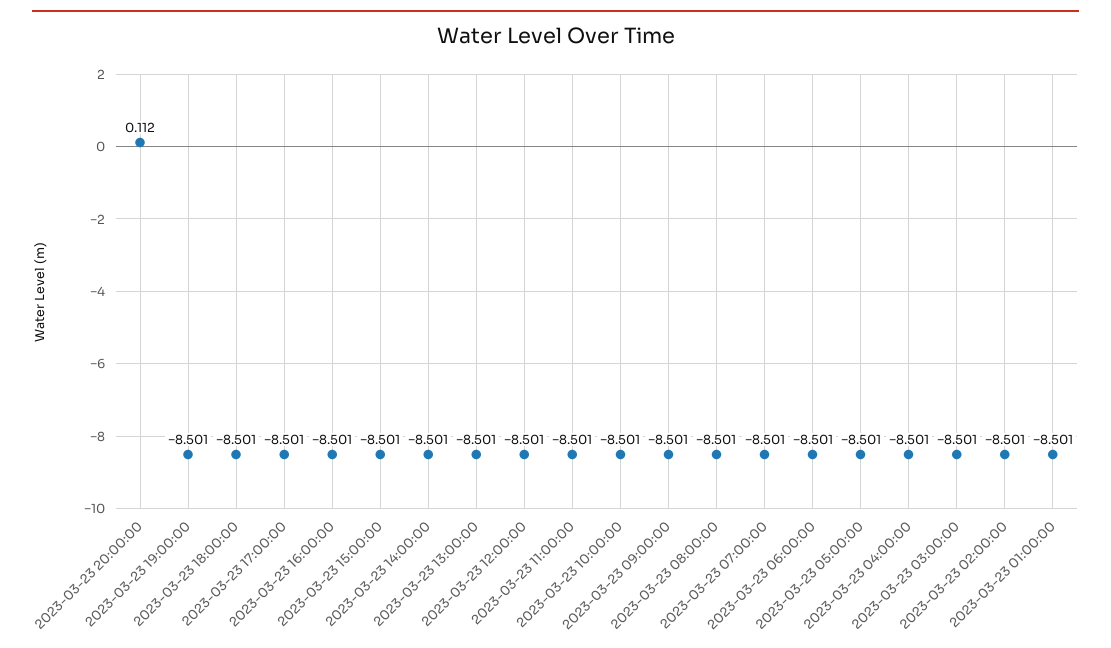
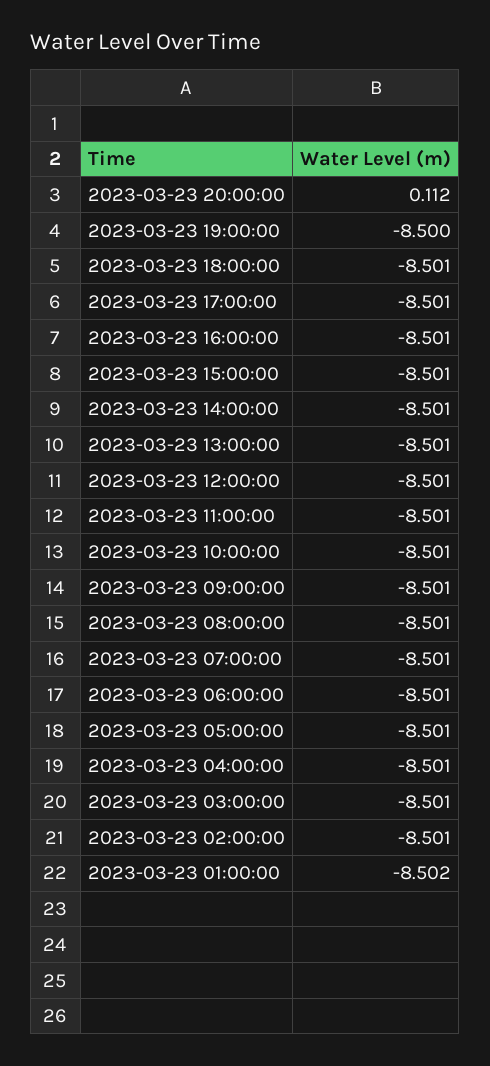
  {
    "2023-03-23 20:00:00": 0.112,
-   "2023-03-23 19:00:00": -8.501,
+   "2023-03-23 19:00:00": -8.5,
    "2023-03-23 18:00:00": -8.501,
    "2023-03-23 17:00:00": -8.501,
    "2023-03-23 16:00:00": -8.501,
    "2023-03-23 15:00:00": -8.501,
    "2023-03-23 14:00:00": -8.501,
    "2023-03-23 13:00:00": -8.501,
    "2023-03-23 12:00:00": -8.501,
    "2023-03-23 11:00:00": -8.501,
    "2023-03-23 10:00:00": -8.501,
    "2023-03-23 09:00:00": -8.501,
    "2023-03-23 08:00:00": -8.501,
    "2023-03-23 07:00:00": -8.501,
    "2023-03-23 06:00:00": -8.501,
    "2023-03-23 05:00:00": -8.501,
    "2023-03-23 04:00:00": -8.501,
    "2023-03-23 03:00:00": -8.501,
    "2023-03-23 02:00:00": -8.501,
-   "2023-03-23 01:00:00": -8.501
+   "2023-03-23 01:00:00": -8.502
  }

